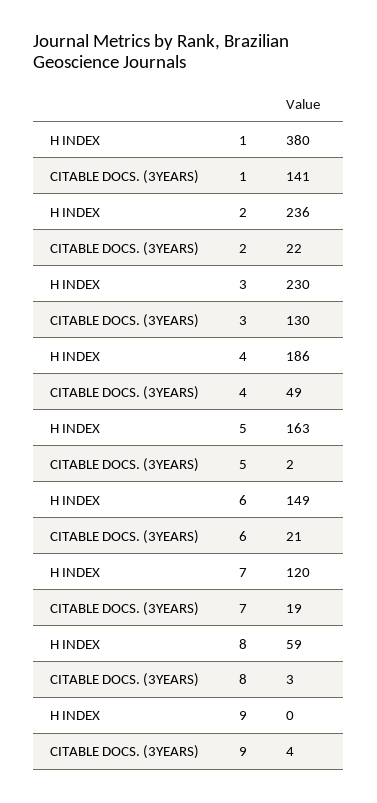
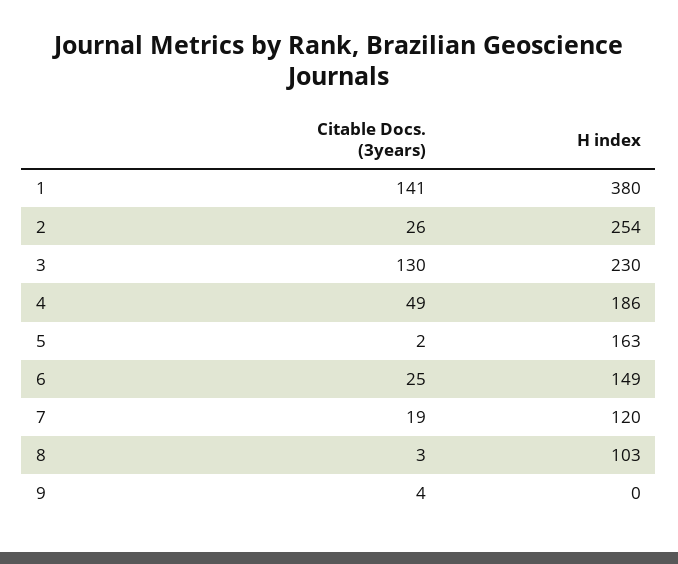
  {
    "H INDEX": {
      "1": 380,
-     "2": 236,
+     "2": 254,
      "3": 230,
      "4": 186,
      "5": 163,
      "6": 149,
      "7": 120,
-     "8": 59,
+     "8": 103,
      "9": 0
    },
    "CITABLE DOCS. (3YEARS)": {
      "1": 141,
-     "2": 22,
+     "2": 26,
      "3": 130,
      "4": 49,
      "5": 2,
-     "6": 21,
+     "6": 25,
      "7": 19,
      "8": 3,
      "9": 4
    }
  }

